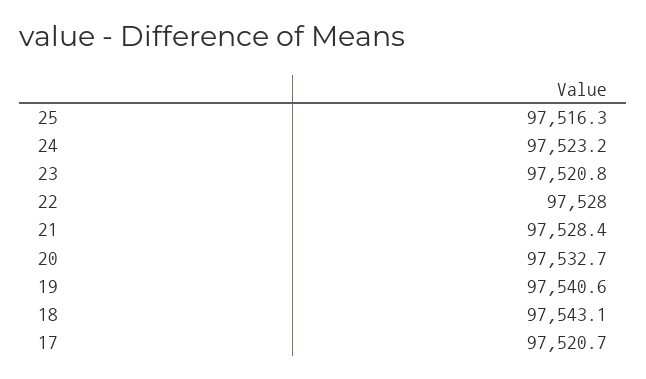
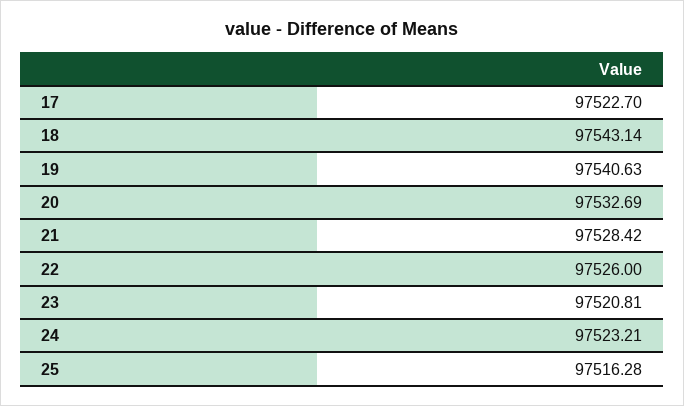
  {
    "25": 97516.28,
    "24": 97523.21,
    "23": 97520.81,
-   "22": 97528,
+   "22": 97526,
    "21": 97528.42,
    "20": 97532.69,
    "19": 97540.63,
    "18": 97543.14,
-   "17": 97520.7
+   "17": 97522.7
  }

